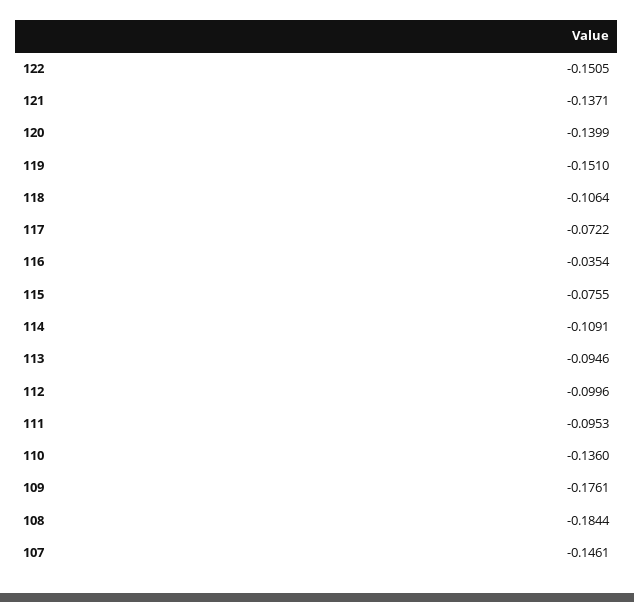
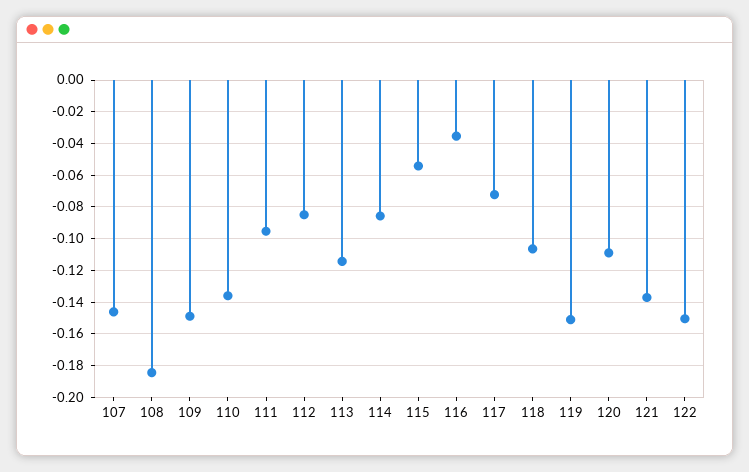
  {
    "122": -0.1505,
    "121": -0.1371,
-   "120": -0.1399,
+   "120": -0.11,
    "119": -0.151,
    "118": -0.1064,
    "117": -0.0722,
    "116": -0.0354,
-   "115": -0.0755,
+   "115": -0.055,
-   "114": -0.1091,
+   "114": -0.085,
-   "113": -0.0946,
+   "113": -0.115,
-   "112": -0.0996,
+   "112": -0.085,
    "111": -0.0953,
    "110": -0.136,
-   "109": -0.1761,
+   "109": -0.15,
    "108": -0.1844,
    "107": -0.1461
  }

